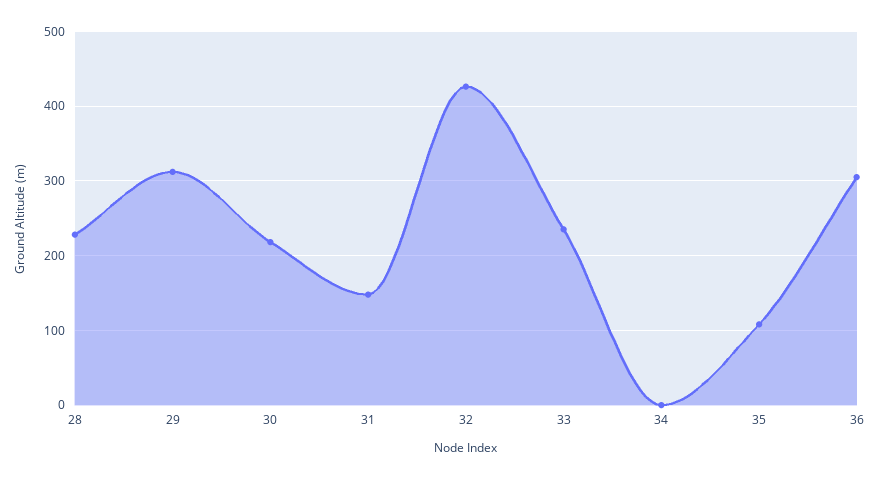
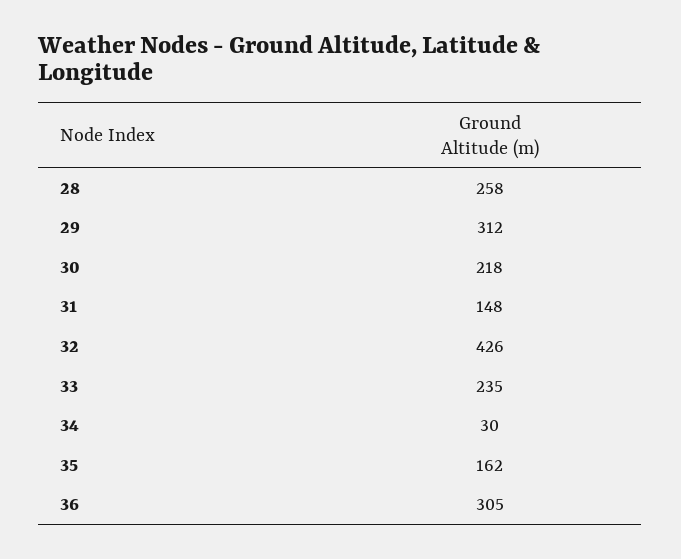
  {
-   "28": 230,
+   "28": 258,
    "29": 312,
    "30": 218,
    "31": 148,
    "32": 426,
    "33": 235,
-   "34": 0,
+   "34": 30,
-   "35": 110,
+   "35": 162,
    "36": 305
  }

